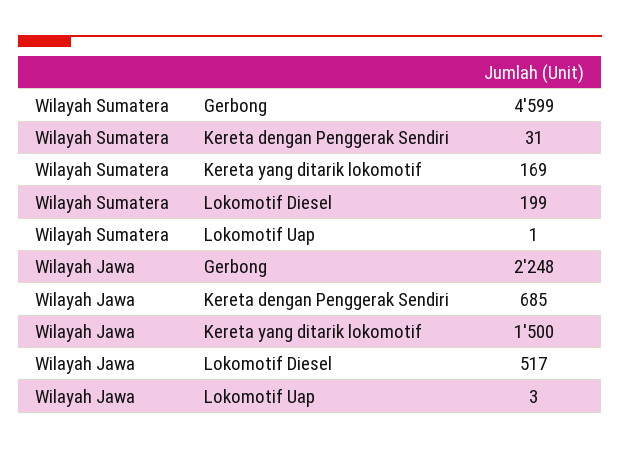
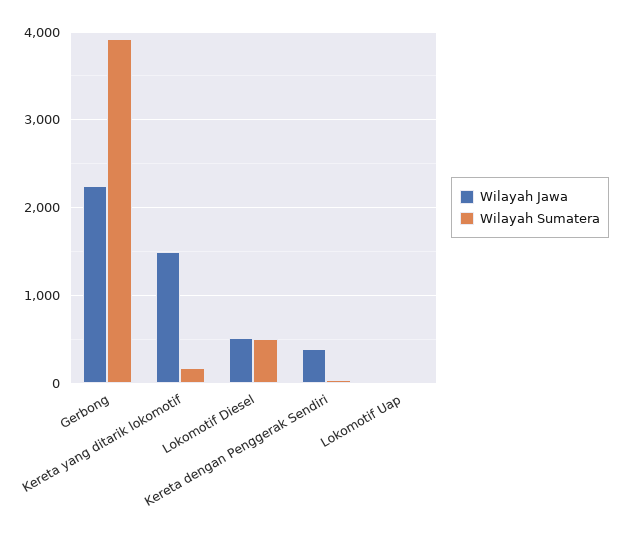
  {
    "Wilayah Sumatera": {
-     "Gerbong": 4599,
+     "Gerbong": 3900,
      "Kereta dengan Penggerak Sendiri": 31,
      "Kereta yang ditarik lokomotif": 169,
-     "Lokomotif Diesel": 199,
+     "Lokomotif Diesel": 500,
      "Lokomotif Uap": 1
    },
    "Wilayah Jawa": {
      "Gerbong": 2248,
-     "Kereta dengan Penggerak Sendiri": 685,
+     "Kereta dengan Penggerak Sendiri": 400,
      "Kereta yang ditarik lokomotif": 1500,
      "Lokomotif Diesel": 517,
      "Lokomotif Uap": 3
    }
  }

